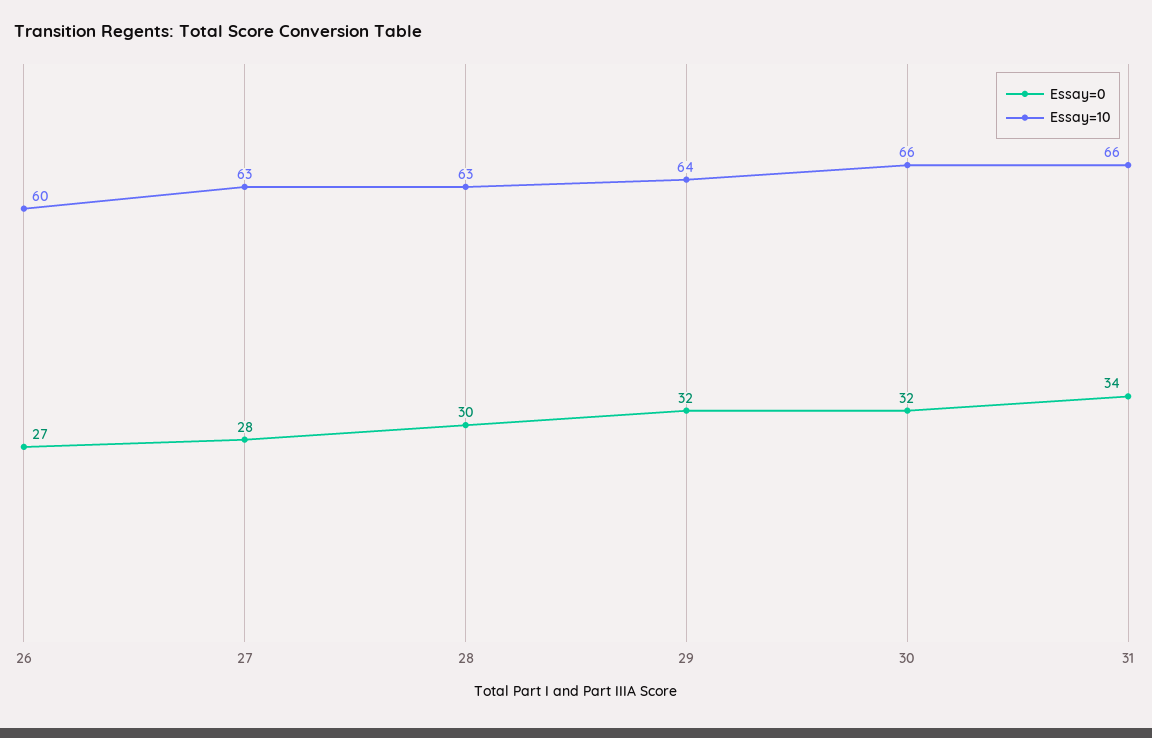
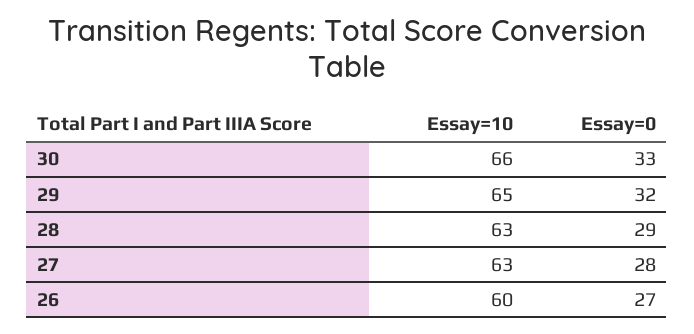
  {
    "Essay=0": {
      "26": 27,
      "27": 28,
-     "28": 30,
+     "28": 29,
      "29": 32,
-     "30": 32,
+     "30": 33
-     "31": 34
    },
    "Essay=10": {
      "26": 60,
      "27": 63,
      "28": 63,
-     "29": 64,
+     "29": 65,
-     "30": 66,
+     "30": 66
-     "31": 66
    }
  }

